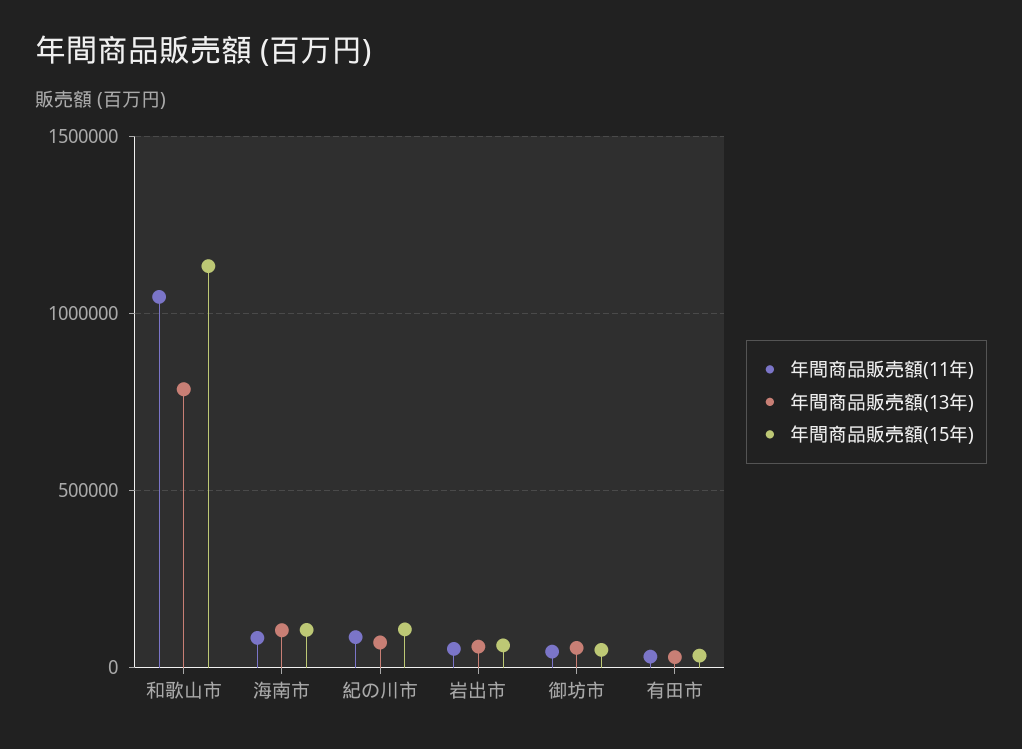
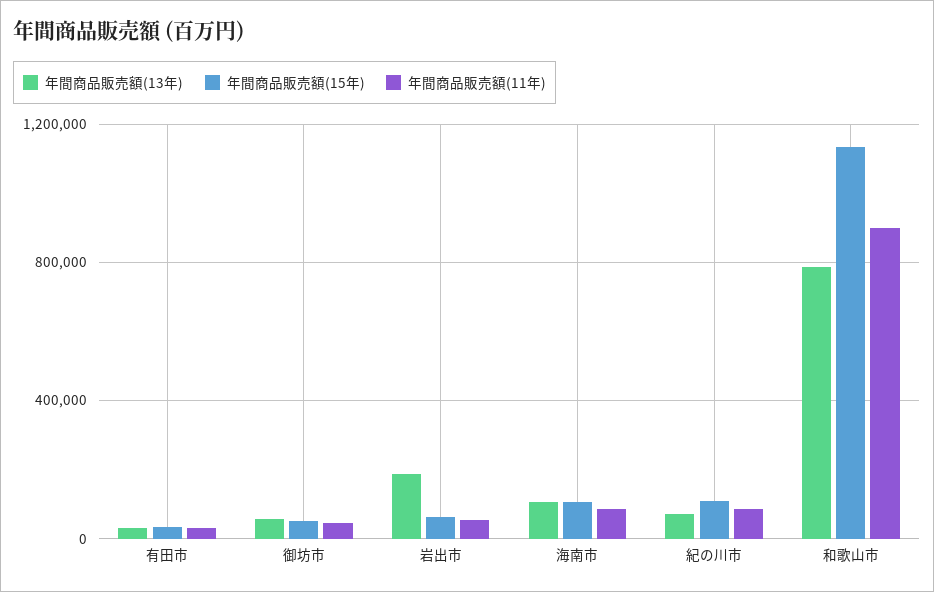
  {
    "年間商品販売額(11年)": {
-     "和歌山市": 1050000,
+     "和歌山市": 900000,
      "海南市": 100000,
      "紀の川市": 100000,
      "岩出市": 50000,
      "御坊市": 50000,
      "有田市": 50000
    },
    "年間商品販売額(13年)": {
      "和歌山市": 800000,
      "海南市": 100000,
      "紀の川市": 50000,
-     "岩出市": 50000,
+     "岩出市": 200000,
      "御坊市": 50000,
      "有田市": 50000
    },
    "年間商品販売額(15年)": {
      "和歌山市": 1150000,
      "海南市": 100000,
      "紀の川市": 100000,
      "岩出市": 50000,
      "御坊市": 50000,
      "有田市": 50000
    }
  }

